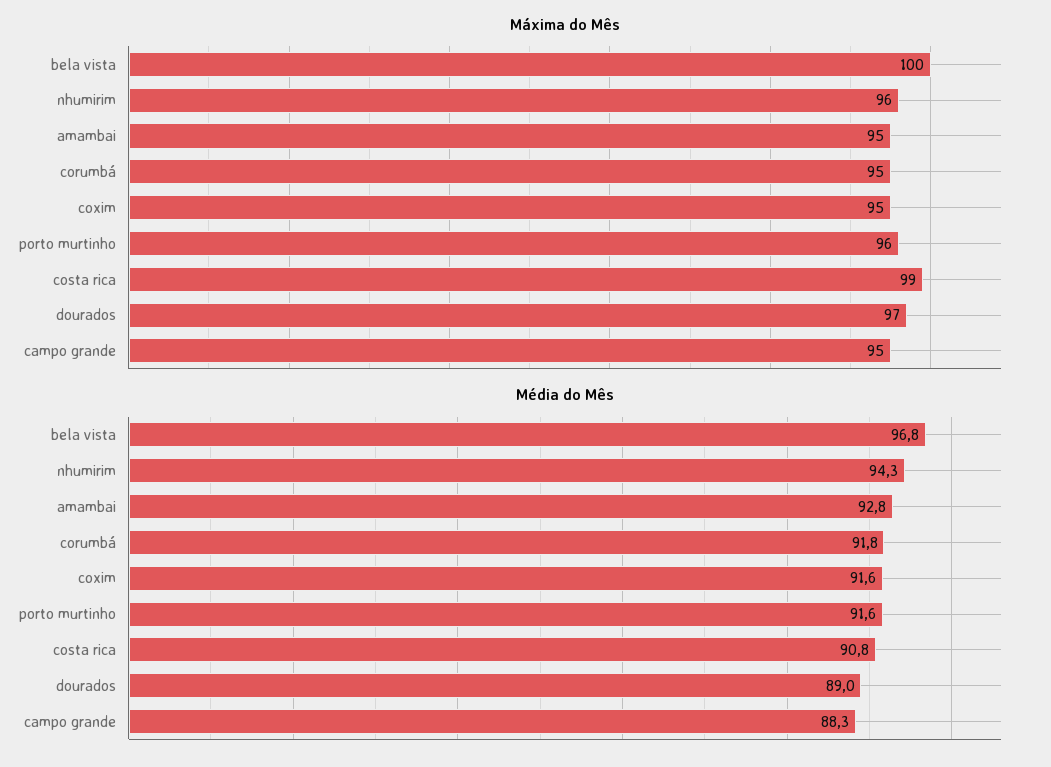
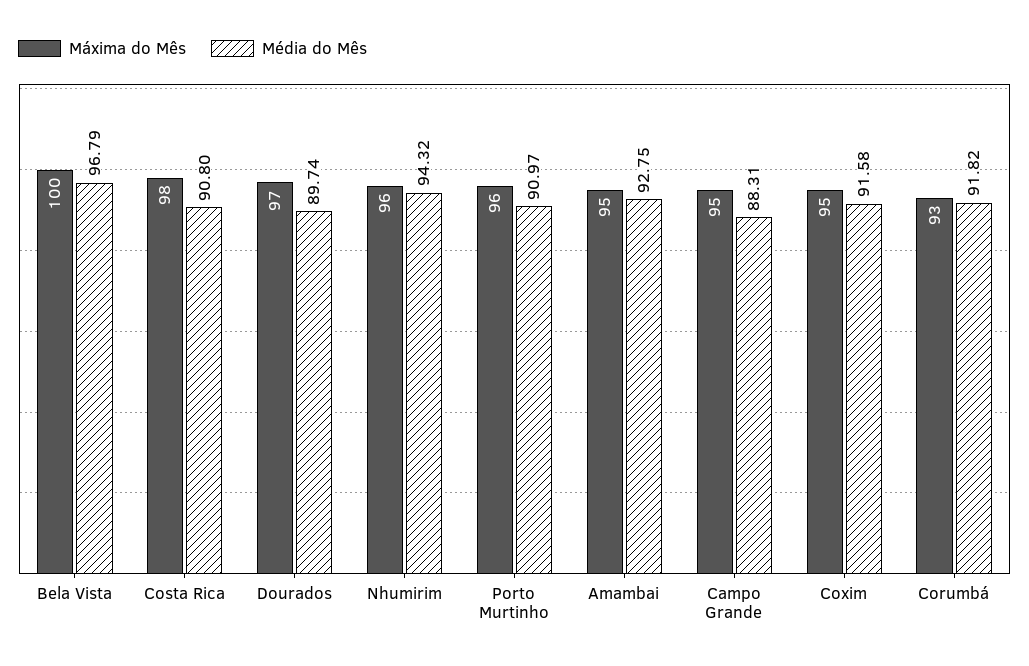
  {
    "Máxima do Mês": {
      "bela vista": 100,
      "nhumirim": 96,
      "amambai": 95,
-     "corumbá": 95,
+     "corumbá": 93,
      "coxim": 95,
      "porto murtinho": 96,
-     "costa rica": 99,
+     "costa rica": 98,
      "dourados": 97,
      "campo grande": 95
    },
    "Média do Mês": {
      "bela vista": 96.79,
      "nhumirim": 94.32,
      "amambai": 92.75,
      "corumbá": 91.82,
      "coxim": 91.58,
-     "porto murtinho": 91.6,
+     "porto murtinho": 90.97,
      "costa rica": 90.8,
-     "dourados": 89,
+     "dourados": 89.74,
      "campo grande": 88.31
    }
  }

